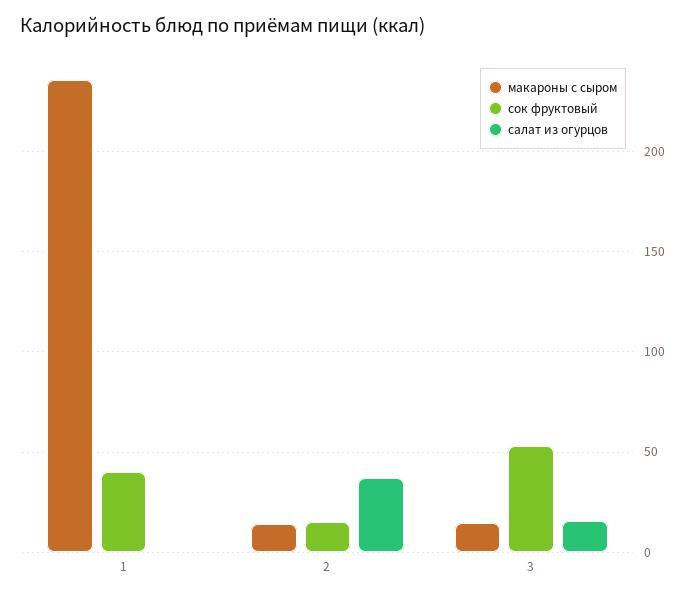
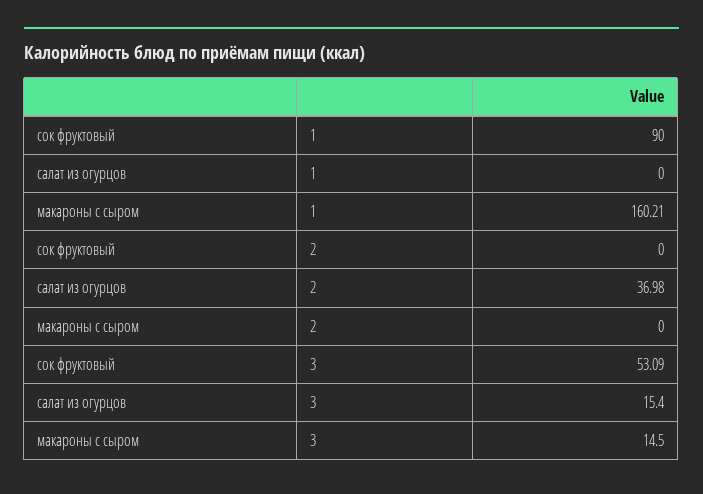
  {
    "макароны с сыром": {
-     "1": 235,
+     "1": 160.21,
-     "2": 15,
+     "2": 0,
      "3": 14.5
    },
    "сок фруктовый": {
-     "1": 40,
+     "1": 90,
-     "2": 15,
+     "2": 0,
      "3": 53.09
    },
    "салат из огурцов": {
      "1": 0,
      "2": 36.98,
      "3": 15.4
    }
  }

